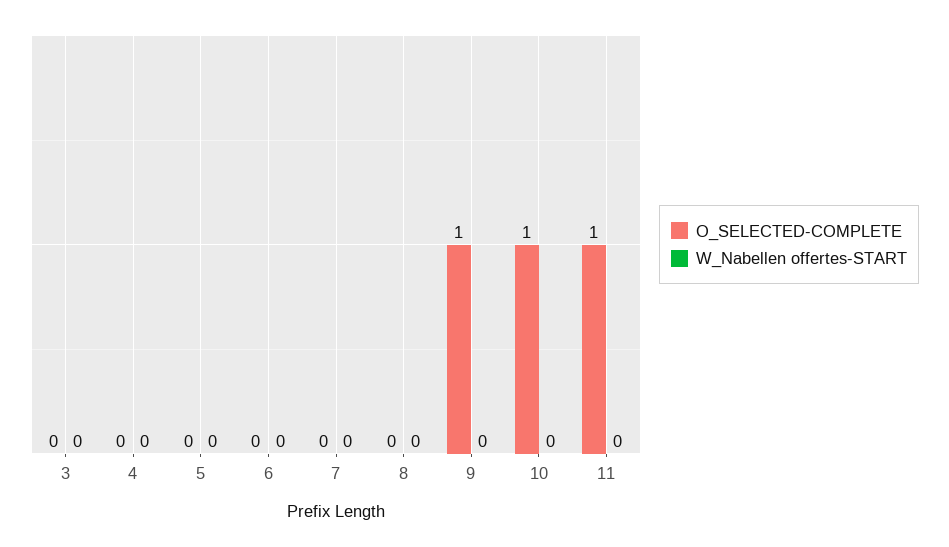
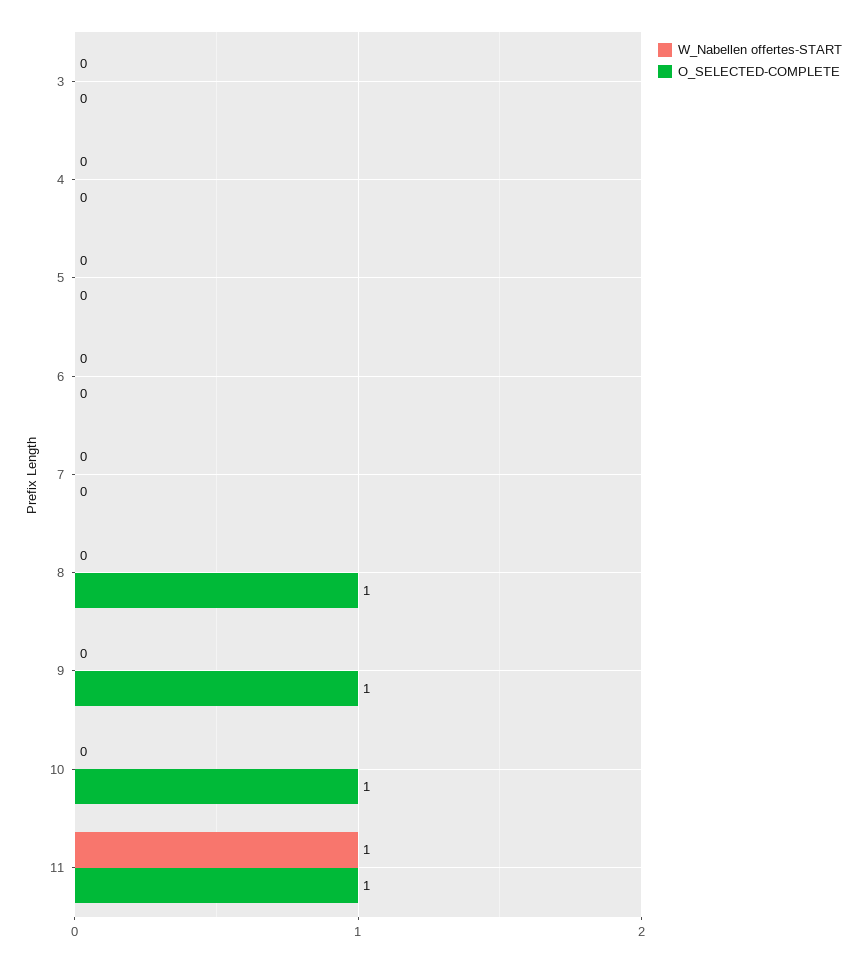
  {
    "O_SELECTED-COMPLETE": {
      "3": 0,
      "4": 0,
      "5": 0,
      "6": 0,
      "7": 0,
-     "8": 0,
+     "8": 1,
      "9": 1,
      "10": 1,
      "11": 1
    },
    "W_Nabellen offertes-START": {
      "3": 0,
      "4": 0,
      "5": 0,
      "6": 0,
      "7": 0,
      "8": 0,
      "9": 0,
      "10": 0,
-     "11": 0
+     "11": 1
    }
  }

